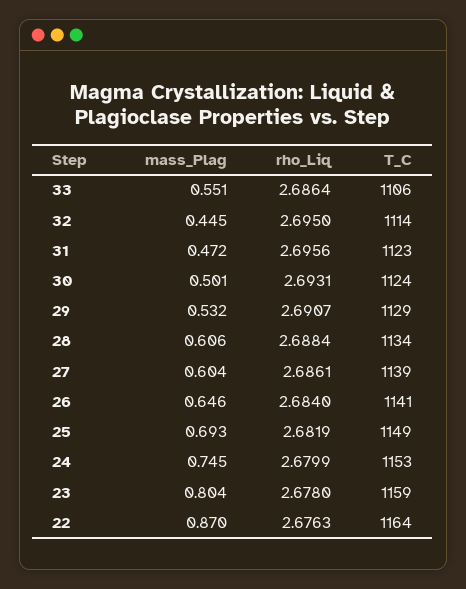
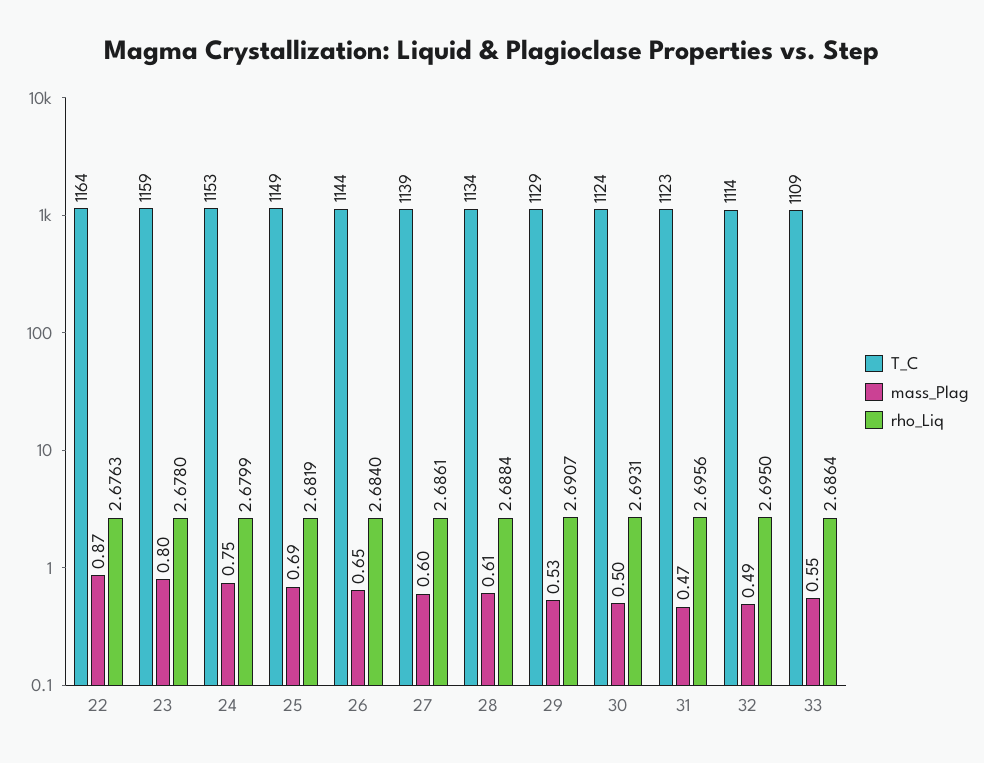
  {
    "mass_Plag": {
      "33": 0.551,
-     "32": 0.445,
+     "32": 0.49,
      "31": 0.472,
      "30": 0.501,
      "29": 0.532,
      "28": 0.606,
      "27": 0.604,
      "26": 0.646,
      "25": 0.693,
      "24": 0.745,
      "23": 0.804,
      "22": 0.87
    },
    "rho_Liq": {
      "33": 2.6864,
      "32": 2.695,
      "31": 2.6956,
      "30": 2.6931,
      "29": 2.6907,
      "28": 2.6884,
      "27": 2.6861,
      "26": 2.684,
      "25": 2.6819,
      "24": 2.6799,
      "23": 2.678,
      "22": 2.6763
    },
    "T_C": {
-     "33": 1106,
+     "33": 1109,
      "32": 1114,
      "31": 1123,
      "30": 1124,
      "29": 1129,
      "28": 1134,
      "27": 1139,
-     "26": 1141,
+     "26": 1144,
      "25": 1149,
      "24": 1153,
      "23": 1159,
      "22": 1164
    }
  }

